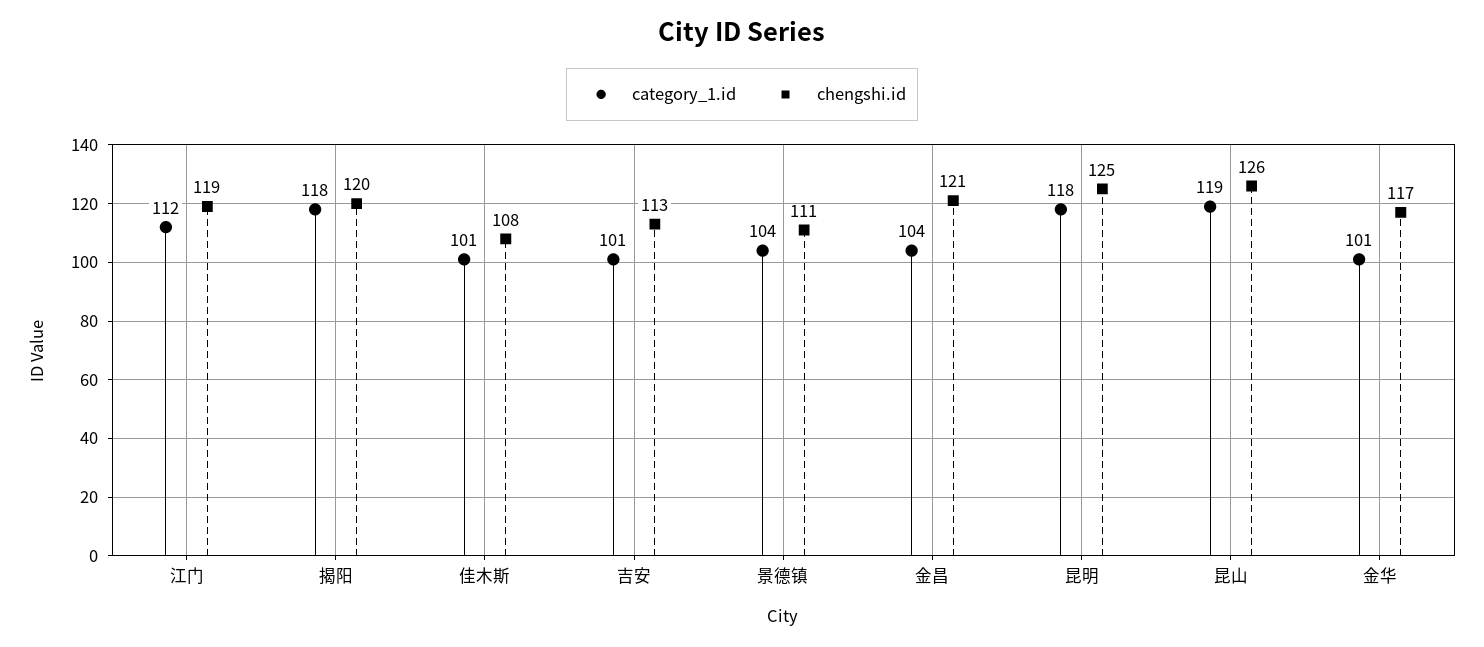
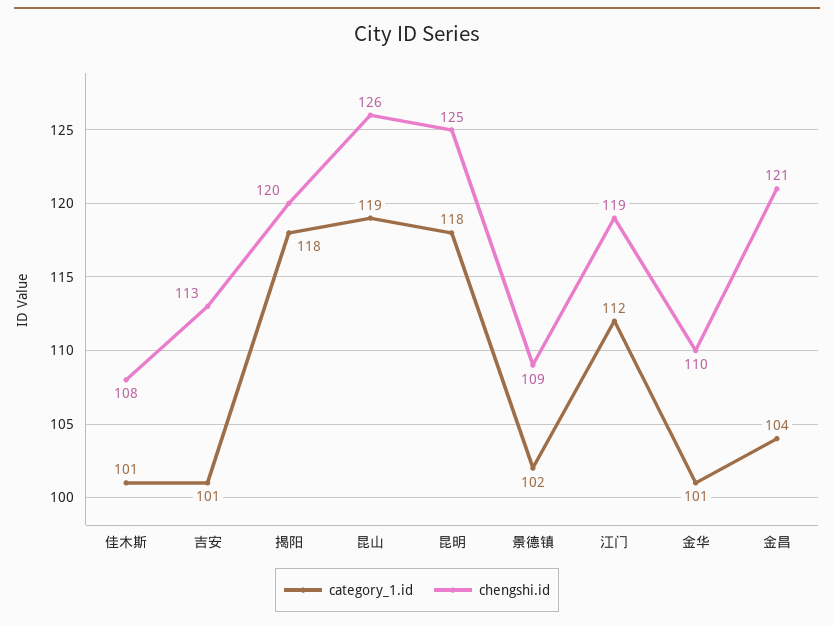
  {
    "category_1.id": {
      "江门": 112,
      "揭阳": 118,
      "佳木斯": 101,
      "吉安": 101,
-     "景德镇": 104,
+     "景德镇": 102,
      "金昌": 104,
      "昆明": 118,
      "昆山": 119,
      "金华": 101
    },
    "chengshi.id": {
      "江门": 119,
      "揭阳": 120,
      "佳木斯": 108,
      "吉安": 113,
-     "景德镇": 111,
+     "景德镇": 109,
      "金昌": 121,
      "昆明": 125,
      "昆山": 126,
-     "金华": 117
+     "金华": 110
    }
  }

